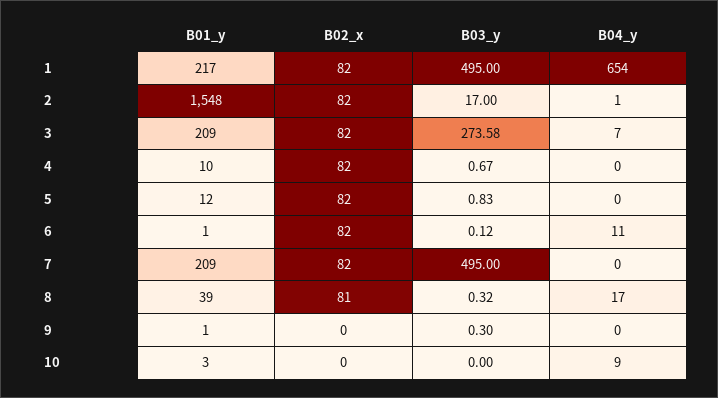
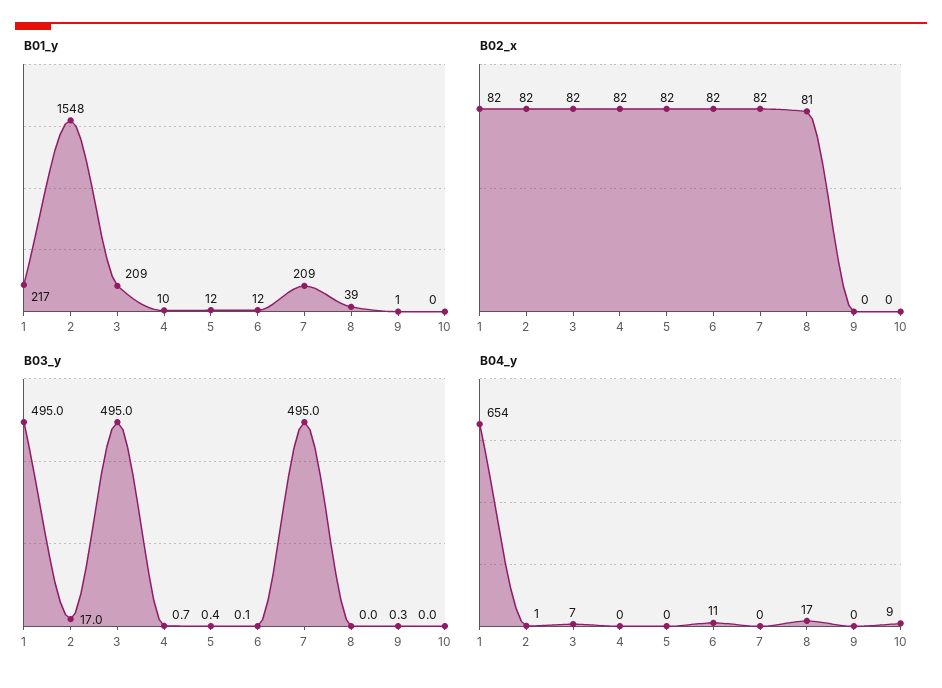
  {
    "B01_y": {
      "1": 217,
      "2": 1548,
      "3": 209,
      "4": 10,
      "5": 12,
-     "6": 1,
+     "6": 12,
      "7": 209,
      "8": 39,
      "9": 1,
-     "10": 3
+     "10": 0
    },
    "B02_x": {
      "1": 82,
      "2": 82,
      "3": 82,
      "4": 82,
      "5": 82,
      "6": 82,
      "7": 82,
      "8": 81,
      "9": 0,
      "10": 0
    },
    "B03_y": {
      "1": 495,
      "2": 17,
-     "3": 273.58,
+     "3": 495,
      "4": 0.67,
-     "5": 0.83,
+     "5": 0.4,
      "6": 0.12,
      "7": 495,
-     "8": 0.32,
+     "8": 0,
      "9": 0.3,
      "10": 0
    },
    "B04_y": {
      "1": 654,
      "2": 1,
      "3": 7,
      "4": 0,
      "5": 0,
      "6": 11,
      "7": 0,
      "8": 17,
      "9": 0,
      "10": 9
    }
  }

